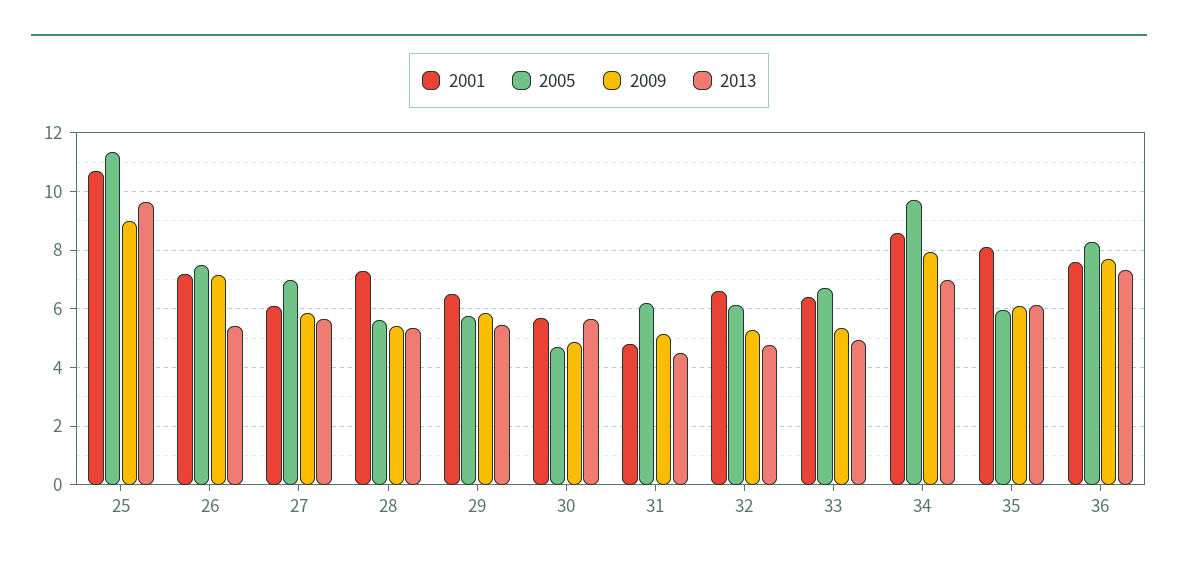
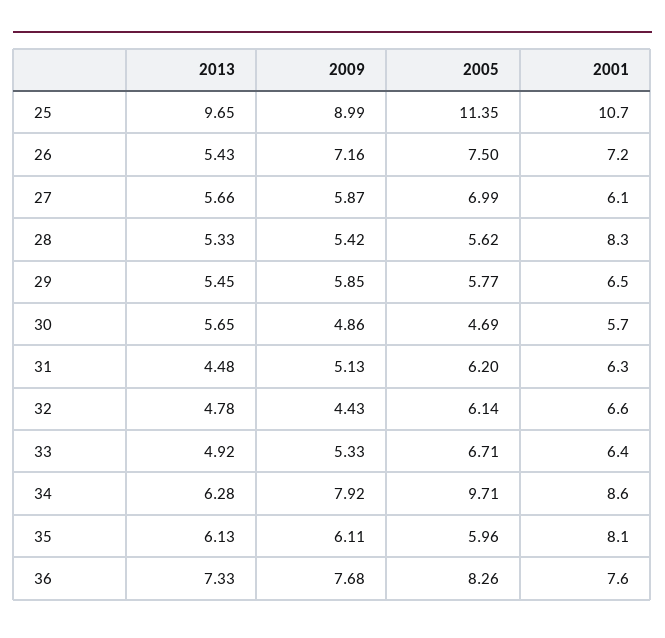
  {
    "2001": {
      "25": 10.7,
      "26": 7.2,
      "27": 6.1,
-     "28": 7.25,
+     "28": 8.3,
      "29": 6.5,
      "30": 5.7,
-     "31": 4.75,
+     "31": 6.3,
      "32": 6.6,
      "33": 6.4,
      "34": 8.6,
      "35": 8.1,
      "36": 7.6
    },
    "2005": {
      "25": 11.35,
      "26": 7.5,
      "27": 6.99,
      "28": 5.62,
      "29": 5.77,
      "30": 4.69,
      "31": 6.2,
      "32": 6.14,
      "33": 6.71,
      "34": 9.71,
      "35": 5.96,
      "36": 8.26
    },
    "2009": {
      "25": 8.99,
      "26": 7.16,
      "27": 5.87,
      "28": 5.42,
      "29": 5.85,
      "30": 4.86,
      "31": 5.13,
-     "32": 5.25,
+     "32": 4.43,
      "33": 5.33,
      "34": 7.92,
      "35": 6.11,
      "36": 7.68
    },
    "2013": {
      "25": 9.65,
      "26": 5.43,
      "27": 5.66,
      "28": 5.33,
      "29": 5.45,
      "30": 5.65,
      "31": 4.48,
      "32": 4.78,
      "33": 4.92,
-     "34": 7,
+     "34": 6.28,
      "35": 6.13,
      "36": 7.33
    }
  }

